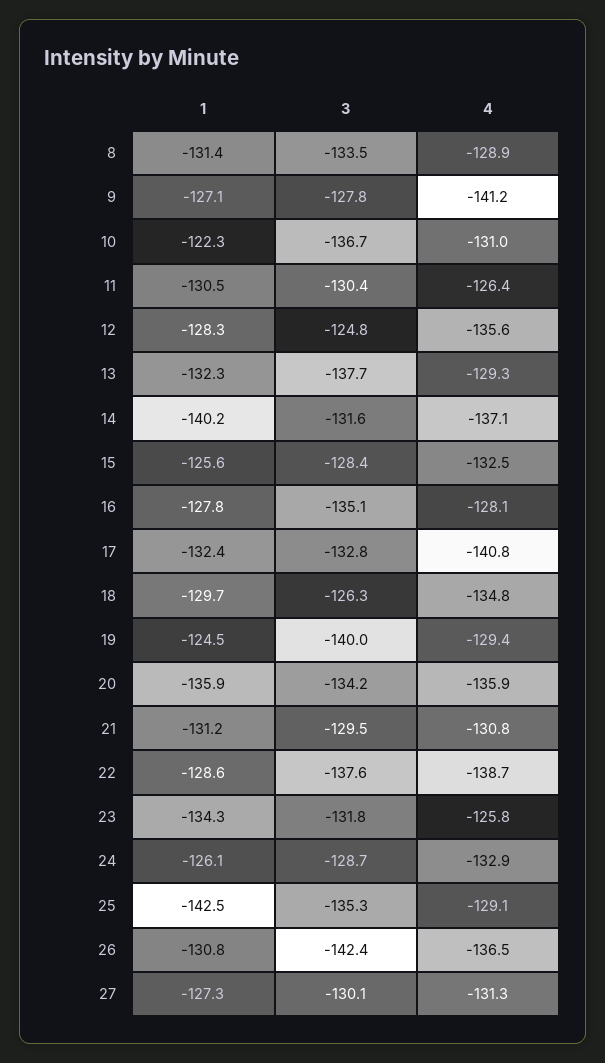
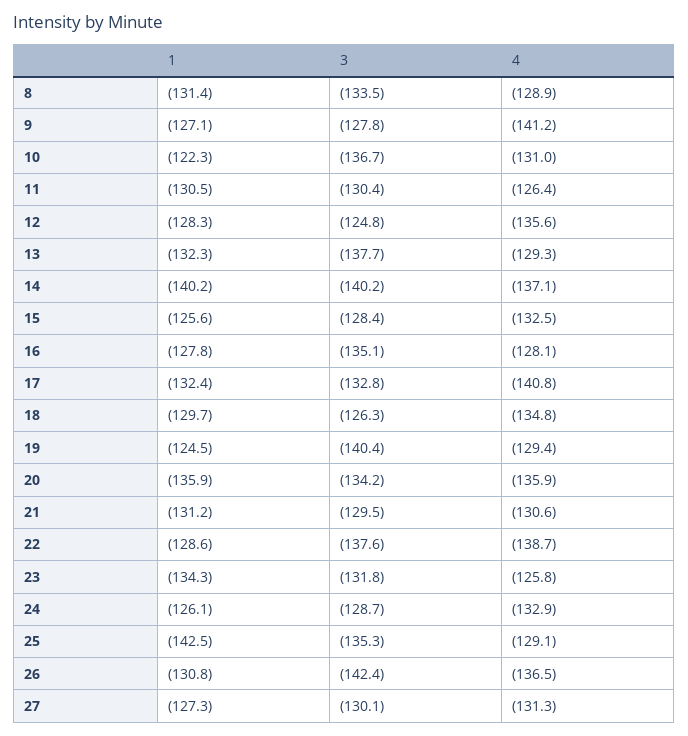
  {
    "1": {
      "8": -131.4,
      "9": -127.1,
      "10": -122.3,
      "11": -130.5,
      "12": -128.3,
      "13": -132.3,
      "14": -140.2,
      "15": -125.6,
      "16": -127.8,
      "17": -132.4,
      "18": -129.7,
      "19": -124.5,
      "20": -135.9,
      "21": -131.2,
      "22": -128.6,
      "23": -134.3,
      "24": -126.1,
      "25": -142.5,
      "26": -130.8,
      "27": -127.3
    },
    "3": {
      "8": -133.5,
      "9": -127.8,
      "10": -136.7,
      "11": -130.4,
      "12": -124.8,
      "13": -137.7,
-     "14": -131.6,
+     "14": -140.2,
      "15": -128.4,
      "16": -135.1,
      "17": -132.8,
      "18": -126.3,
-     "19": -140,
+     "19": -140.4,
      "20": -134.2,
      "21": -129.5,
      "22": -137.6,
      "23": -131.8,
      "24": -128.7,
      "25": -135.3,
      "26": -142.4,
      "27": -130.1
    },
    "4": {
      "8": -128.9,
      "9": -141.2,
      "10": -131,
      "11": -126.4,
      "12": -135.6,
      "13": -129.3,
      "14": -137.1,
      "15": -132.5,
      "16": -128.1,
      "17": -140.8,
      "18": -134.8,
      "19": -129.4,
      "20": -135.9,
-     "21": -130.8,
+     "21": -130.6,
      "22": -138.7,
      "23": -125.8,
      "24": -132.9,
      "25": -129.1,
      "26": -136.5,
      "27": -131.3
    }
  }

